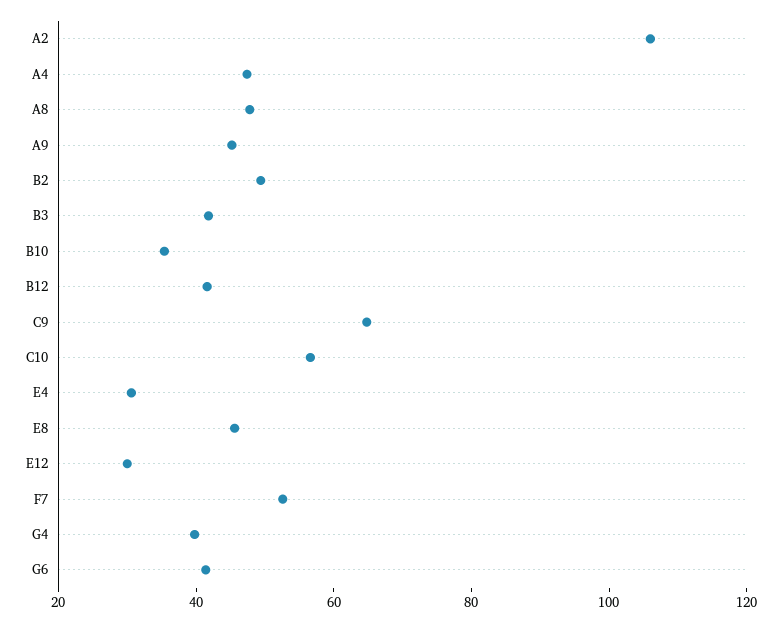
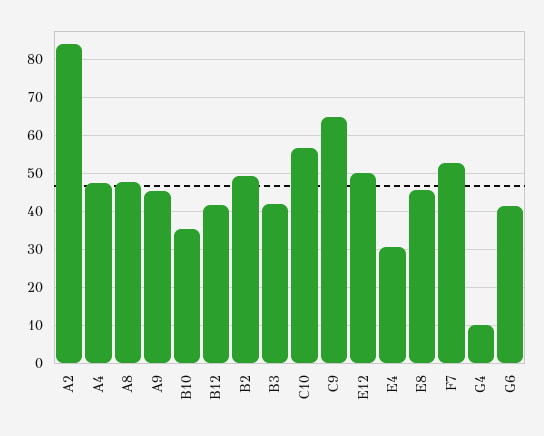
  {
-   "A2": 105,
+   "A2": 84,
    "A4": 48,
    "A8": 48,
    "A9": 46,
    "B2": 50,
    "B3": 42,
    "B10": 36,
    "B12": 42,
    "C9": 64,
    "C10": 56,
    "E4": 30,
    "E8": 46,
-   "E12": 30,
+   "E12": 50,
    "F7": 52,
-   "G4": 40,
+   "G4": 10,
    "G6": 42
  }

